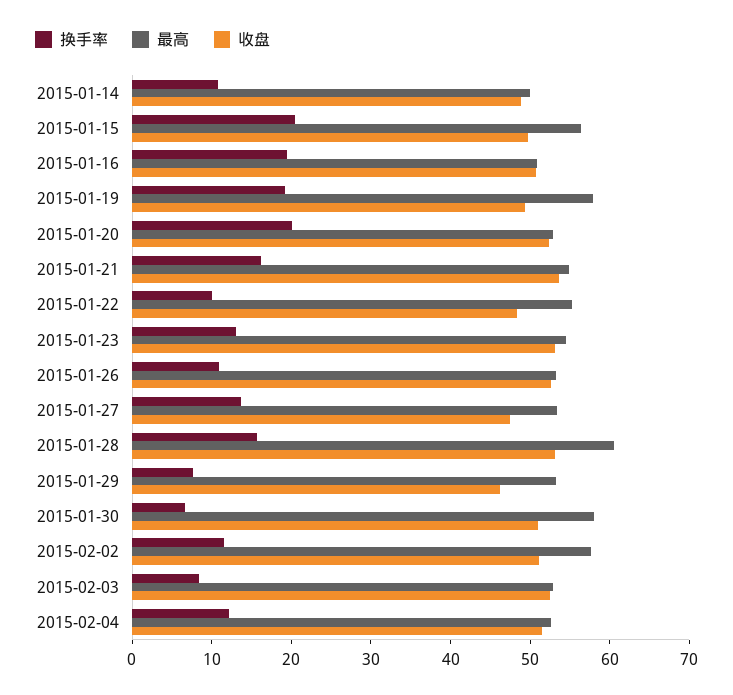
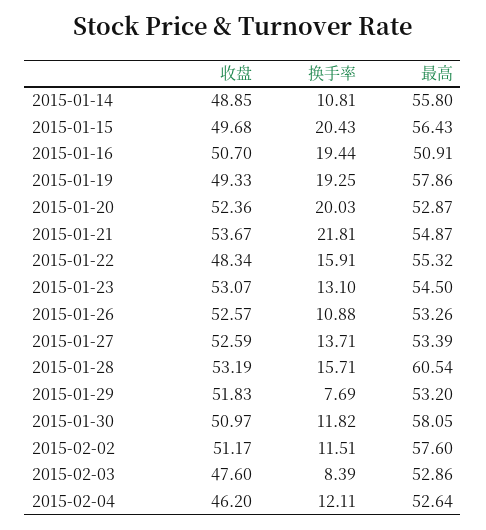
  {
    "换手率": {
      "2015-01-14": 10.81,
      "2015-01-15": 20.43,
      "2015-01-16": 19.44,
      "2015-01-19": 19.25,
      "2015-01-20": 20.03,
-     "2015-01-21": 16,
+     "2015-01-21": 21.81,
-     "2015-01-22": 10,
+     "2015-01-22": 15.91,
      "2015-01-23": 13.1,
      "2015-01-26": 10.88,
      "2015-01-27": 13.71,
      "2015-01-28": 15.71,
      "2015-01-29": 7.69,
-     "2015-01-30": 6,
+     "2015-01-30": 11.82,
      "2015-02-02": 11.51,
      "2015-02-03": 8.39,
      "2015-02-04": 12.11
    },
    "最高": {
-     "2015-01-14": 50,
+     "2015-01-14": 55.8,
      "2015-01-15": 56.43,
      "2015-01-16": 50.91,
      "2015-01-19": 57.86,
      "2015-01-20": 52.87,
      "2015-01-21": 54.87,
      "2015-01-22": 55.32,
      "2015-01-23": 54.5,
      "2015-01-26": 53.26,
      "2015-01-27": 53.39,
      "2015-01-28": 60.54,
      "2015-01-29": 53.2,
      "2015-01-30": 58.05,
      "2015-02-02": 57.6,
      "2015-02-03": 52.86,
      "2015-02-04": 52.64
    },
    "收盘": {
      "2015-01-14": 48.85,
      "2015-01-15": 49.68,
      "2015-01-16": 50.7,
      "2015-01-19": 49.33,
      "2015-01-20": 52.36,
      "2015-01-21": 53.67,
      "2015-01-22": 48.34,
      "2015-01-23": 53.07,
      "2015-01-26": 52.57,
-     "2015-01-27": 48,
+     "2015-01-27": 52.59,
      "2015-01-28": 53.19,
-     "2015-01-29": 46,
+     "2015-01-29": 51.83,
      "2015-01-30": 50.97,
      "2015-02-02": 51.17,
-     "2015-02-03": 52,
+     "2015-02-03": 47.6,
-     "2015-02-04": 52
+     "2015-02-04": 46.2
    }
  }

